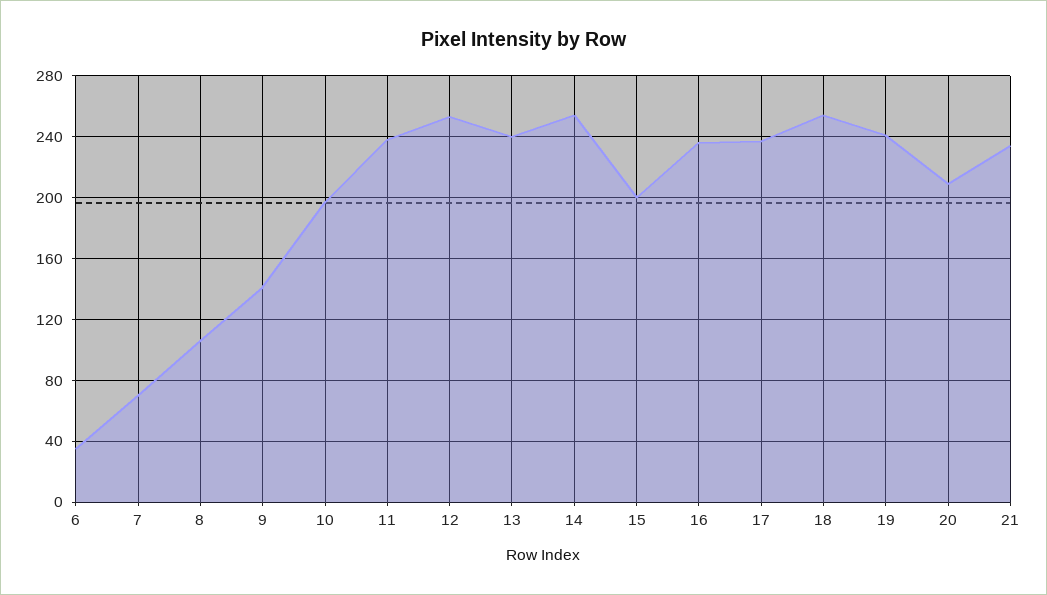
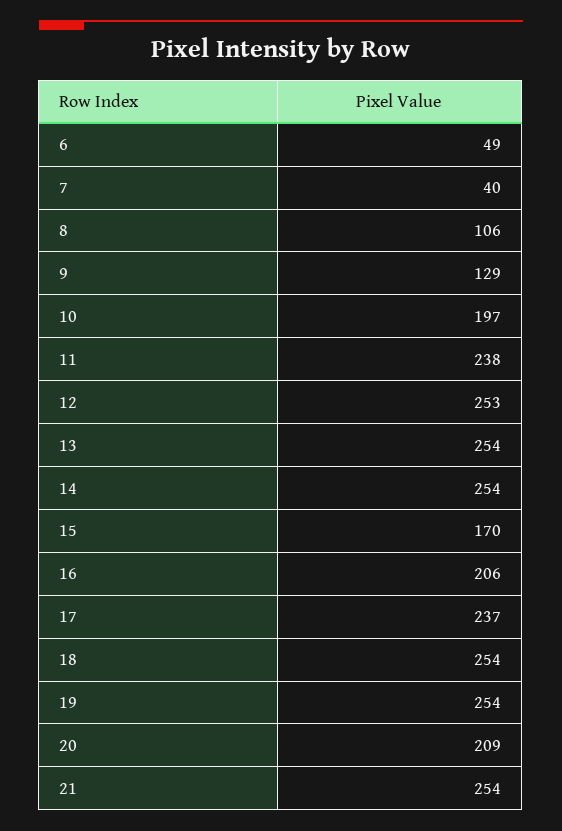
  {
-   "6": 35,
+   "6": 49,
-   "7": 70,
+   "7": 40,
    "8": 106,
-   "9": 140,
+   "9": 129,
    "10": 197,
    "11": 238,
    "12": 253,
-   "13": 240,
+   "13": 254,
    "14": 254,
-   "15": 200,
+   "15": 170,
-   "16": 235,
+   "16": 206,
    "17": 237,
    "18": 254,
-   "19": 240,
+   "19": 254,
    "20": 209,
-   "21": 235
+   "21": 254
  }

